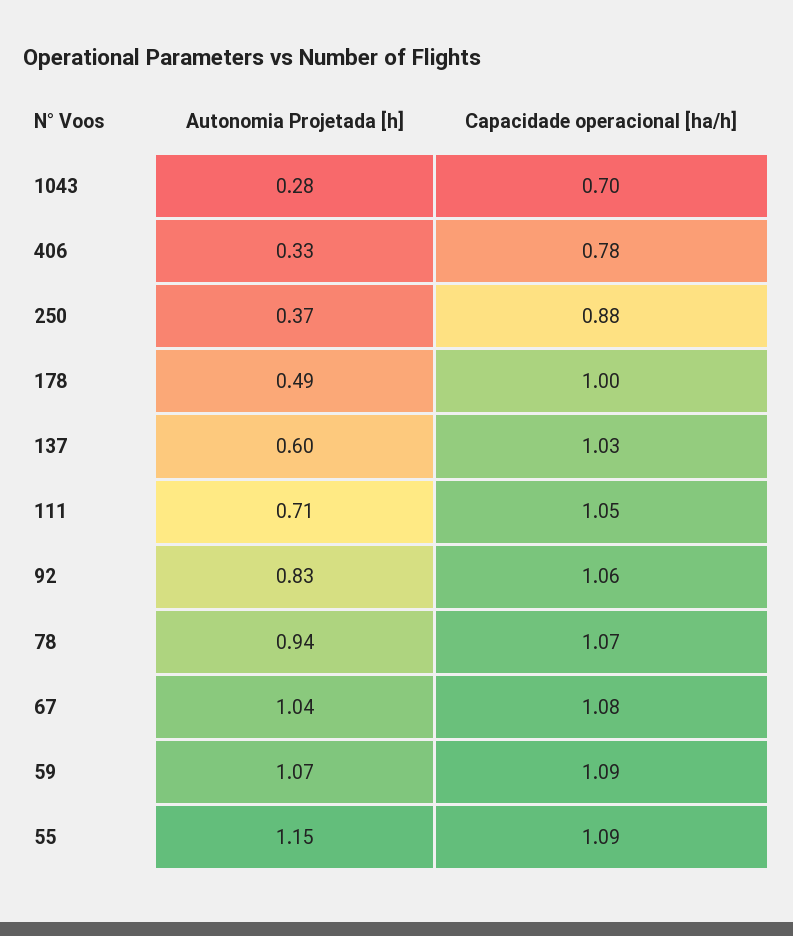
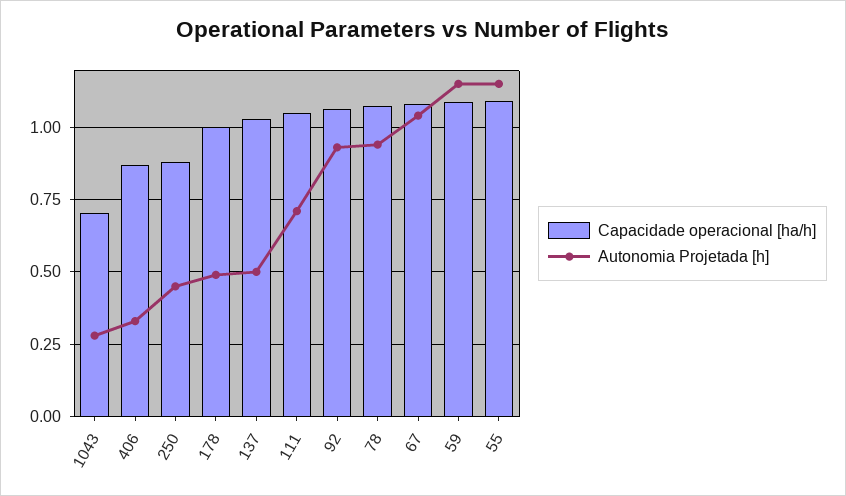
  {
    "Autonomia Projetada [h]": {
      "1043": 0.28,
      "406": 0.33,
-     "250": 0.37,
+     "250": 0.45,
      "178": 0.49,
-     "137": 0.6,
+     "137": 0.5,
      "111": 0.71,
-     "92": 0.83,
+     "92": 0.925,
      "78": 0.94,
      "67": 1.04,
-     "59": 1.07,
+     "59": 1.15,
      "55": 1.15
    },
    "Capacidade operacional [ha/h]": {
      "1043": 0.7,
-     "406": 0.78,
+     "406": 0.875,
      "250": 0.88,
      "178": 1,
      "137": 1.03,
      "111": 1.05,
      "92": 1.06,
      "78": 1.07,
      "67": 1.08,
      "59": 1.09,
      "55": 1.09
    }
  }

